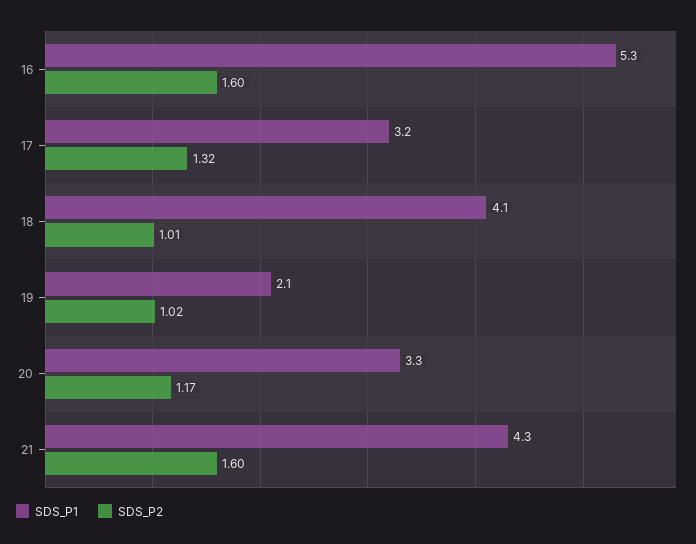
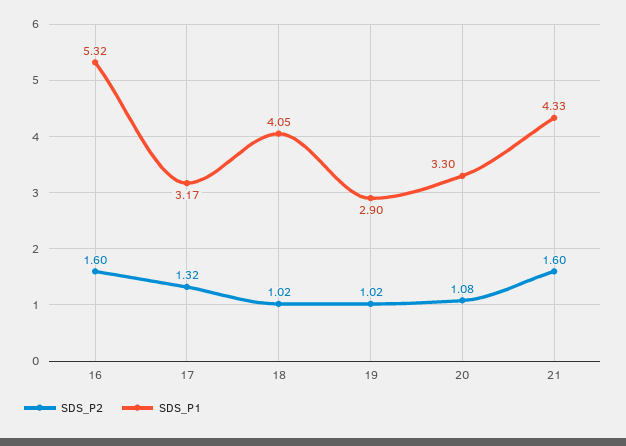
  {
    "SDS_P1": {
      "16": 5.32,
      "17": 3.17,
      "18": 4.05,
-     "19": 2.1,
+     "19": 2.9,
      "20": 3.3,
      "21": 4.33
    },
    "SDS_P2": {
      "16": 1.6,
      "17": 1.32,
-     "18": 1.01,
+     "18": 1.02,
      "19": 1.02,
-     "20": 1.17,
+     "20": 1.08,
      "21": 1.6
    }
  }

